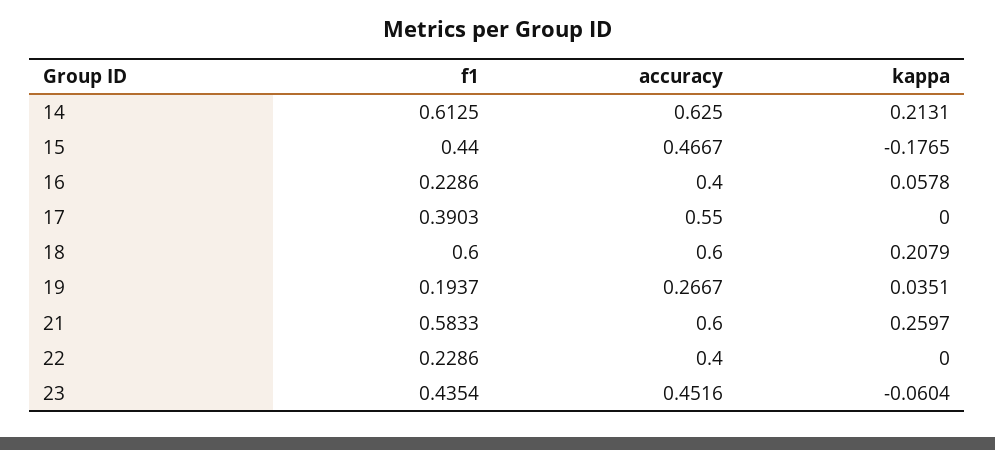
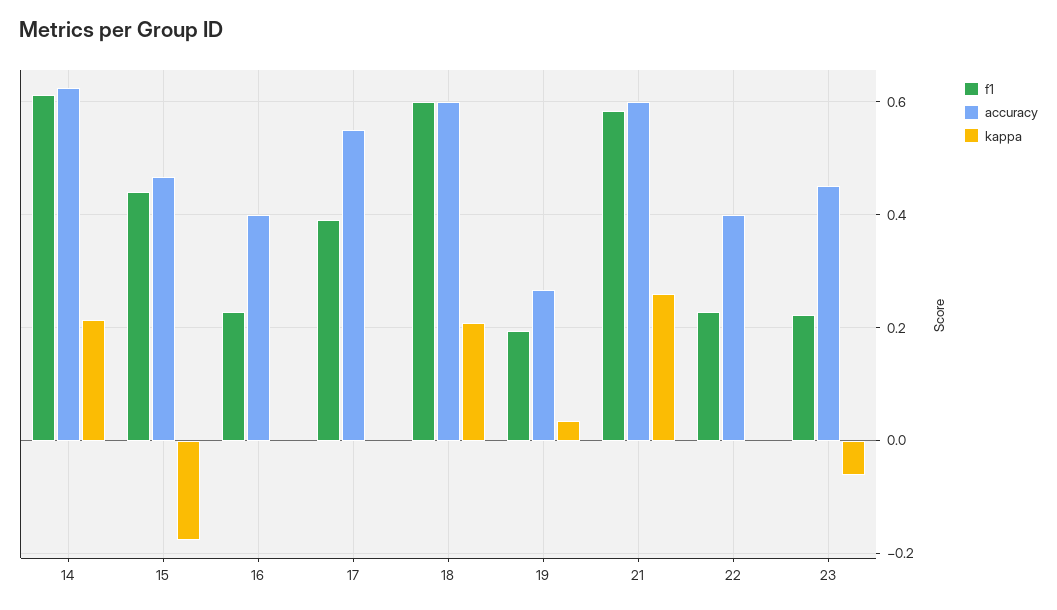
  {
    "f1": {
      "14": 0.6125,
      "15": 0.44,
      "16": 0.2286,
      "17": 0.3903,
      "18": 0.6,
      "19": 0.1937,
      "21": 0.5833,
      "22": 0.2286,
-     "23": 0.4354
+     "23": 0.22
    },
    "accuracy": {
      "14": 0.625,
      "15": 0.4667,
      "16": 0.4,
      "17": 0.55,
      "18": 0.6,
      "19": 0.2667,
      "21": 0.6,
      "22": 0.4,
      "23": 0.4516
    },
    "kappa": {
      "14": 0.2131,
      "15": -0.1765,
-     "16": 0.0578,
+     "16": 0,
      "17": 0,
      "18": 0.2079,
      "19": 0.0351,
      "21": 0.2597,
      "22": 0,
      "23": -0.0604
    }
  }

